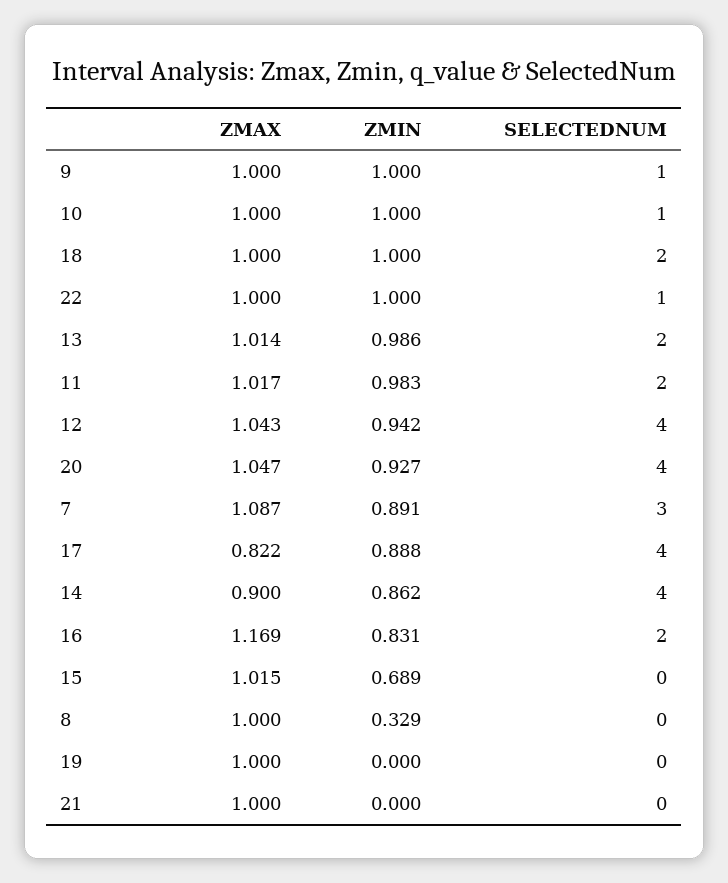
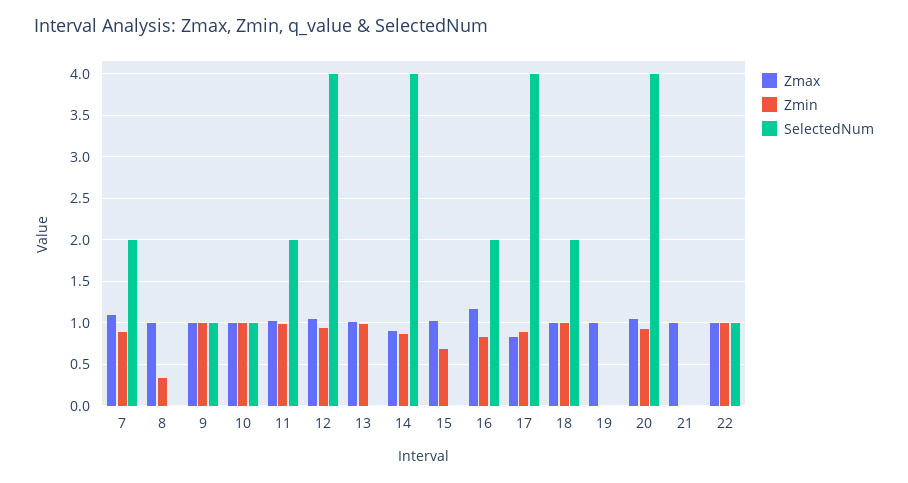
  {
    "ZMAX": {
      "9": 1,
      "10": 1,
      "18": 1,
      "22": 1,
      "13": 1.014,
      "11": 1.017,
      "12": 1.043,
      "20": 1.047,
      "7": 1.087,
      "17": 0.822,
      "14": 0.9,
      "16": 1.169,
      "15": 1.015,
      "8": 1,
      "19": 1,
      "21": 1
    },
    "ZMIN": {
      "9": 1,
      "10": 1,
      "18": 1,
      "22": 1,
      "13": 0.986,
      "11": 0.983,
      "12": 0.942,
      "20": 0.927,
      "7": 0.891,
      "17": 0.888,
      "14": 0.862,
      "16": 0.831,
      "15": 0.689,
      "8": 0.329,
      "19": 0,
      "21": 0
    },
    "SELECTEDNUM": {
      "9": 1,
      "10": 1,
      "18": 2,
      "22": 1,
-     "13": 2,
+     "13": 0,
      "11": 2,
      "12": 4,
      "20": 4,
-     "7": 3,
+     "7": 2,
      "17": 4,
      "14": 4,
      "16": 2,
      "15": 0,
      "8": 0,
      "19": 0,
      "21": 0
    }
  }

